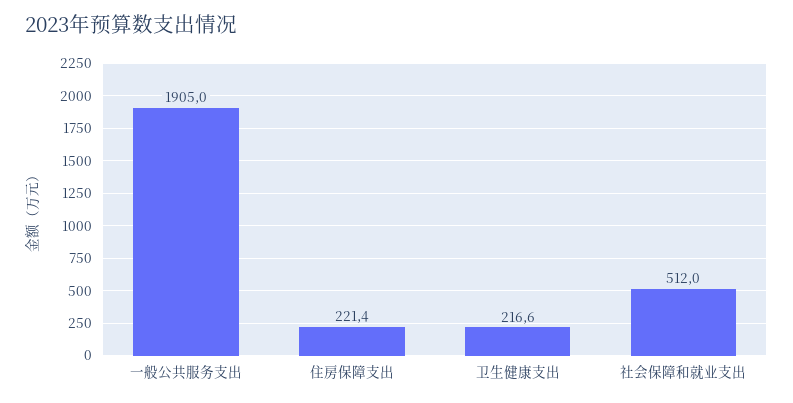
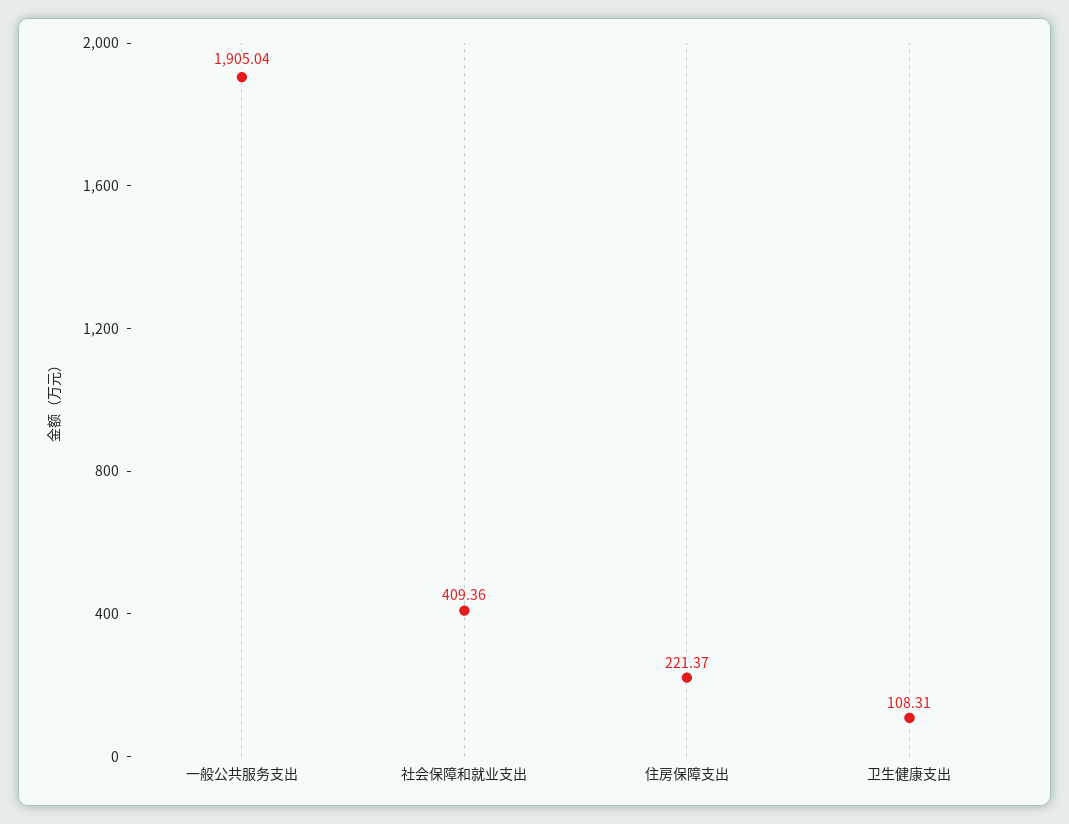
  {
    "一般公共服务支出": 1905.04,
    "住房保障支出": 221.37,
-   "卫生健康支出": 216.6,
+   "卫生健康支出": 108.31,
-   "社会保障和就业支出": 512
+   "社会保障和就业支出": 409.36
  }

